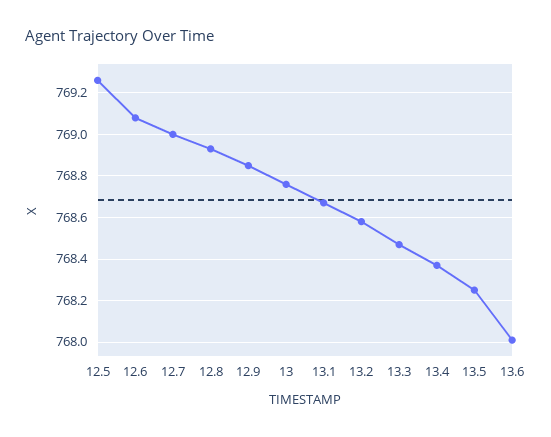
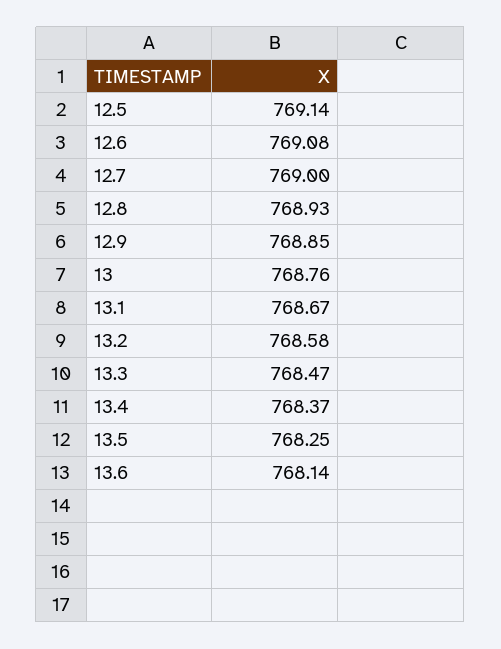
  {
-   "12.5": 769.25,
+   "12.5": 769.14,
    "12.6": 769.08,
    "12.7": 769,
    "12.8": 768.93,
    "12.9": 768.85,
    "13": 768.76,
    "13.1": 768.67,
    "13.2": 768.58,
    "13.3": 768.47,
    "13.4": 768.37,
    "13.5": 768.25,
-   "13.6": 768
+   "13.6": 768.14
  }

